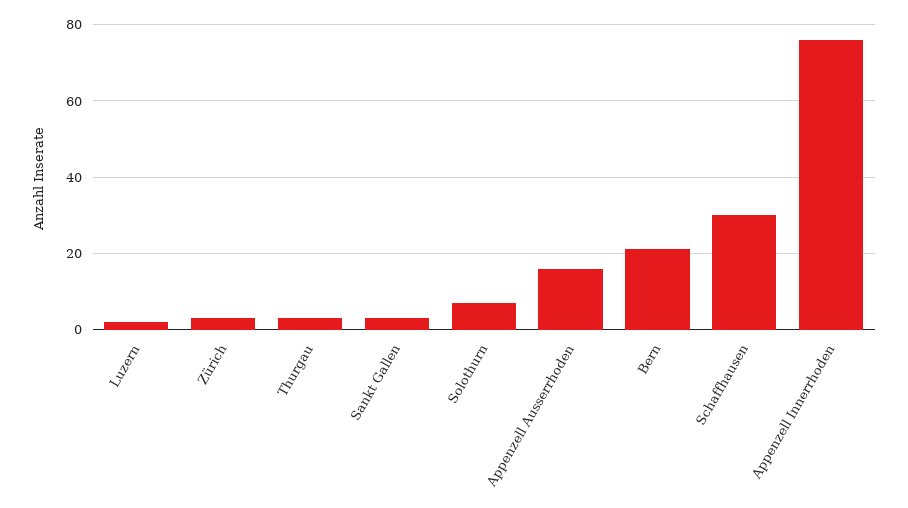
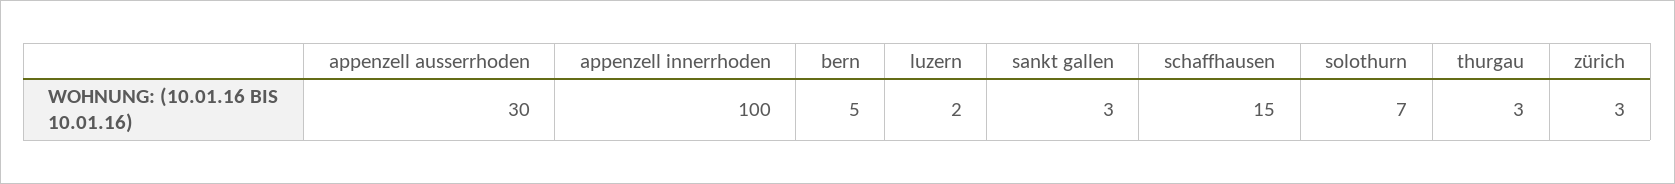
  {
    "Luzern": 2,
    "Zürich": 3,
    "Thurgau": 3,
    "Sankt Gallen": 3,
    "Solothurn": 7,
-   "Appenzell Ausserrhoden": 15,
+   "Appenzell Ausserrhoden": 30,
-   "Bern": 20,
+   "Bern": 5,
-   "Schaffhausen": 30,
+   "Schaffhausen": 15,
-   "Appenzell Innerrhoden": 75
+   "Appenzell Innerrhoden": 100
  }

